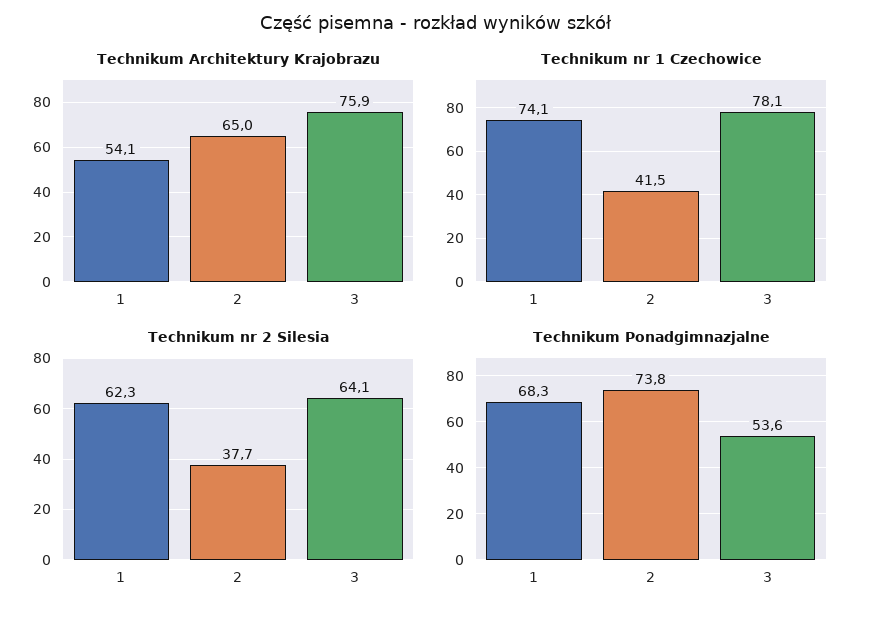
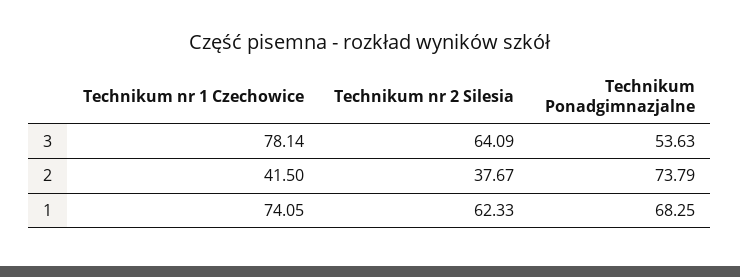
  {
-   "Technikum Architektury Krajobrazu": {
-     "1": 54.1,
-     "2": 65,
-     "3": 75.9
-   },
    "Technikum nr 1 Czechowice": {
      "1": 74.05,
      "2": 41.5,
      "3": 78.14
    },
    "Technikum nr 2 Silesia": {
      "1": 62.33,
      "2": 37.67,
      "3": 64.09
    },
    "Technikum Ponadgimnazjalne": {
      "1": 68.25,
      "2": 73.79,
      "3": 53.63
    }
  }

